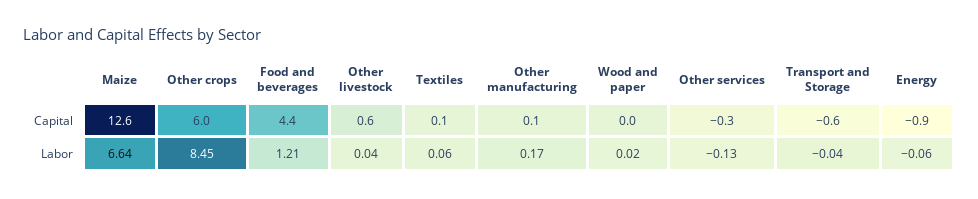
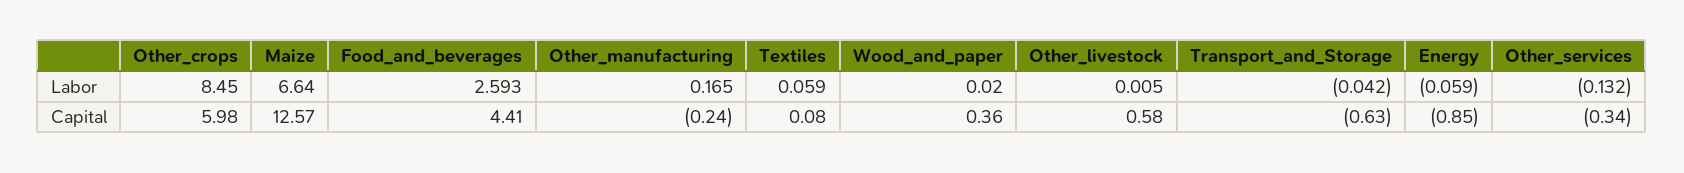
  {
    "Maize": {
      "Capital": 12.57,
      "Labor": 6.64
    },
    "Other crops": {
      "Capital": 5.98,
      "Labor": 8.45
    },
    "Food and beverages": {
      "Capital": 4.41,
-     "Labor": 1.21
+     "Labor": 2.593
    },
    "Other livestock": {
      "Capital": 0.58,
-     "Labor": 0.04
+     "Labor": 0.005
    },
    "Textiles": {
      "Capital": 0.08,
      "Labor": 0.059
    },
    "Other manufacturing": {
-     "Capital": 0.1,
+     "Capital": -0.24,
      "Labor": 0.165
    },
    "Wood and paper": {
-     "Capital": 0,
+     "Capital": 0.36,
      "Labor": 0.02
    },
    "Other services": {
      "Capital": -0.34,
      "Labor": -0.132
    },
    "Transport and Storage": {
      "Capital": -0.63,
      "Labor": -0.042
    },
    "Energy": {
      "Capital": -0.85,
      "Labor": -0.059
    }
  }

